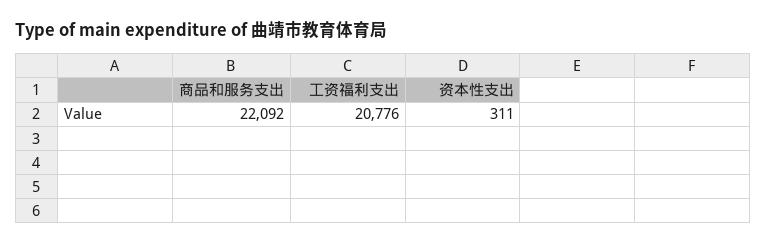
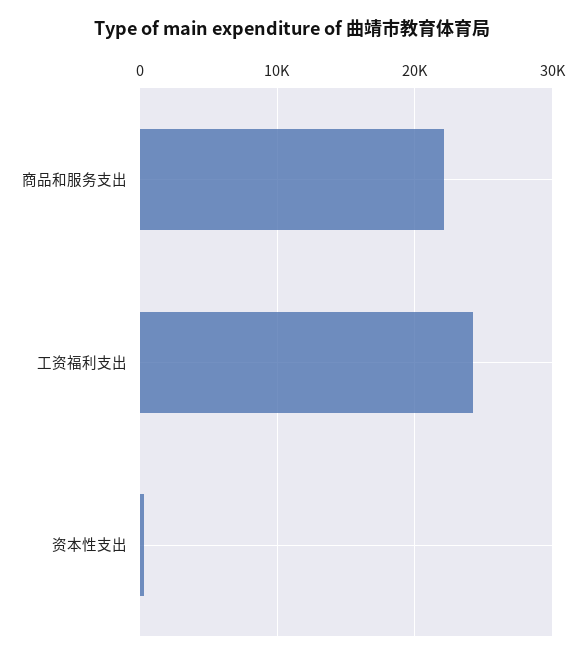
  {
    "商品和服务支出": 22092,
-   "工资福利支出": 20776,
+   "工资福利支出": 24000,
    "资本性支出": 311
  }

